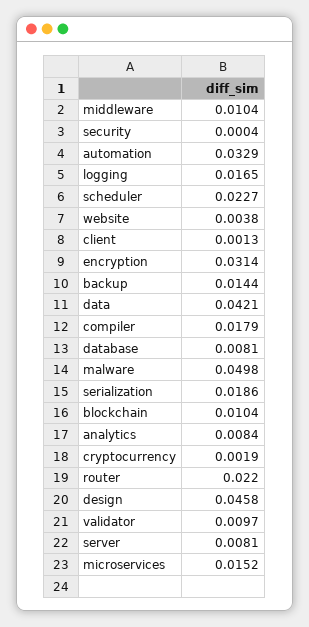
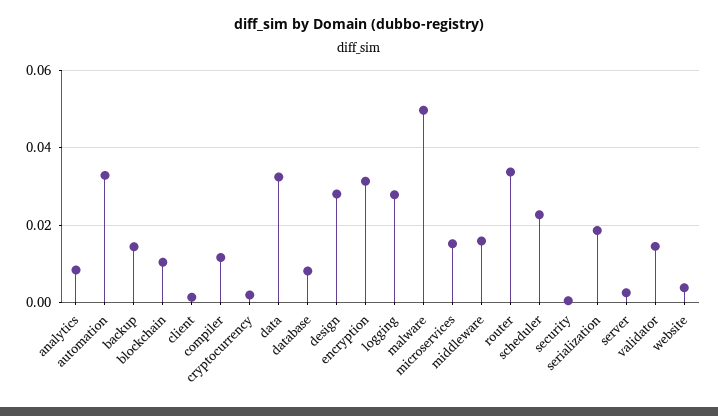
  {
-   "middleware": 0.0104,
+   "middleware": 0.016,
    "security": 0.0004,
    "automation": 0.0329,
-   "logging": 0.0165,
+   "logging": 0.028,
    "scheduler": 0.0227,
    "website": 0.0038,
    "client": 0.0013,
    "encryption": 0.0314,
    "backup": 0.0144,
-   "data": 0.0421,
+   "data": 0.032,
-   "compiler": 0.0179,
+   "compiler": 0.012,
    "database": 0.0081,
    "malware": 0.0498,
    "serialization": 0.0186,
    "blockchain": 0.0104,
    "analytics": 0.0084,
    "cryptocurrency": 0.0019,
-   "router": 0.022,
+   "router": 0.034,
-   "design": 0.0458,
+   "design": 0.028,
-   "validator": 0.0097,
+   "validator": 0.014,
-   "server": 0.0081,
+   "server": 0.002,
    "microservices": 0.0152
  }

